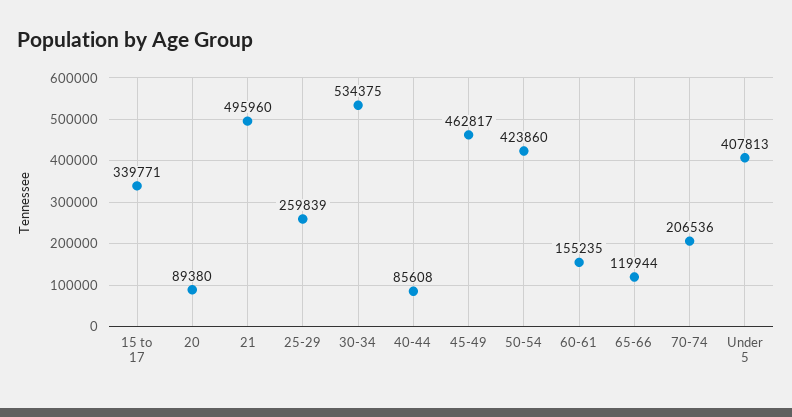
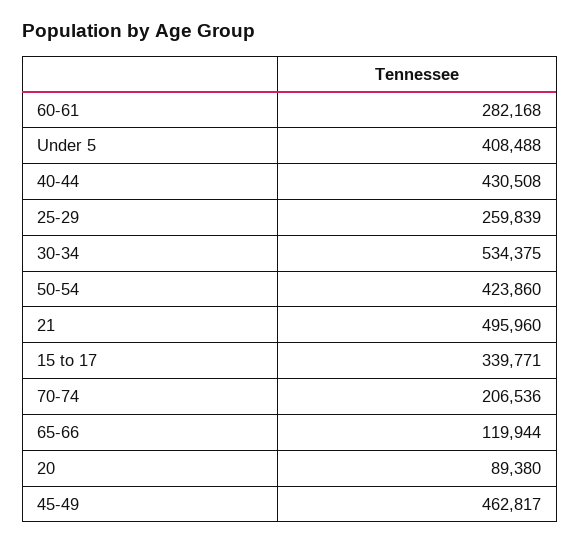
  {
    "15 to 17": 339771,
    "20": 89380,
    "21": 495960,
    "25-29": 259839,
    "30-34": 534375,
-   "40-44": 85608,
+   "40-44": 430508,
    "45-49": 462817,
    "50-54": 423860,
-   "60-61": 155235,
+   "60-61": 282168,
    "65-66": 119944,
    "70-74": 206536,
-   "Under 5": 407813
+   "Under 5": 408488
  }

